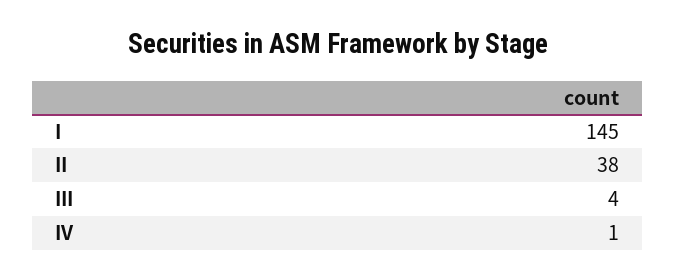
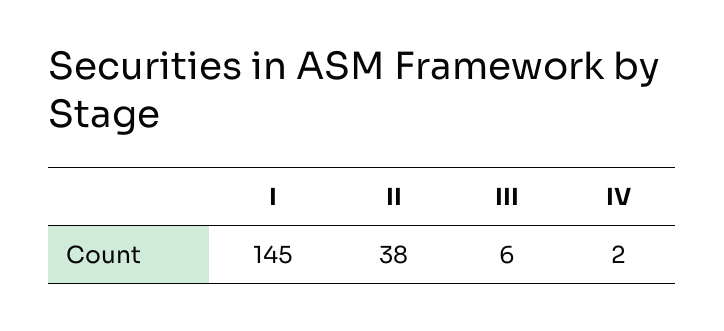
  {
    "I": 145,
    "II": 38,
-   "III": 4,
+   "III": 6,
-   "IV": 1
+   "IV": 2
  }

